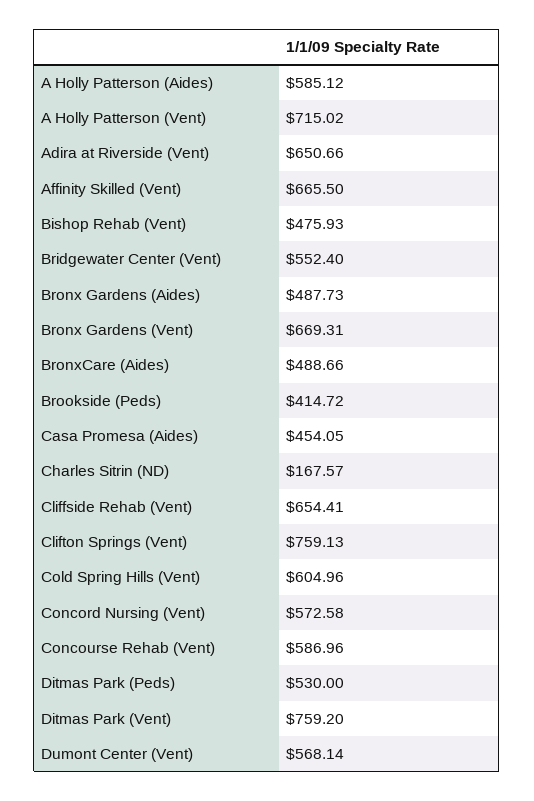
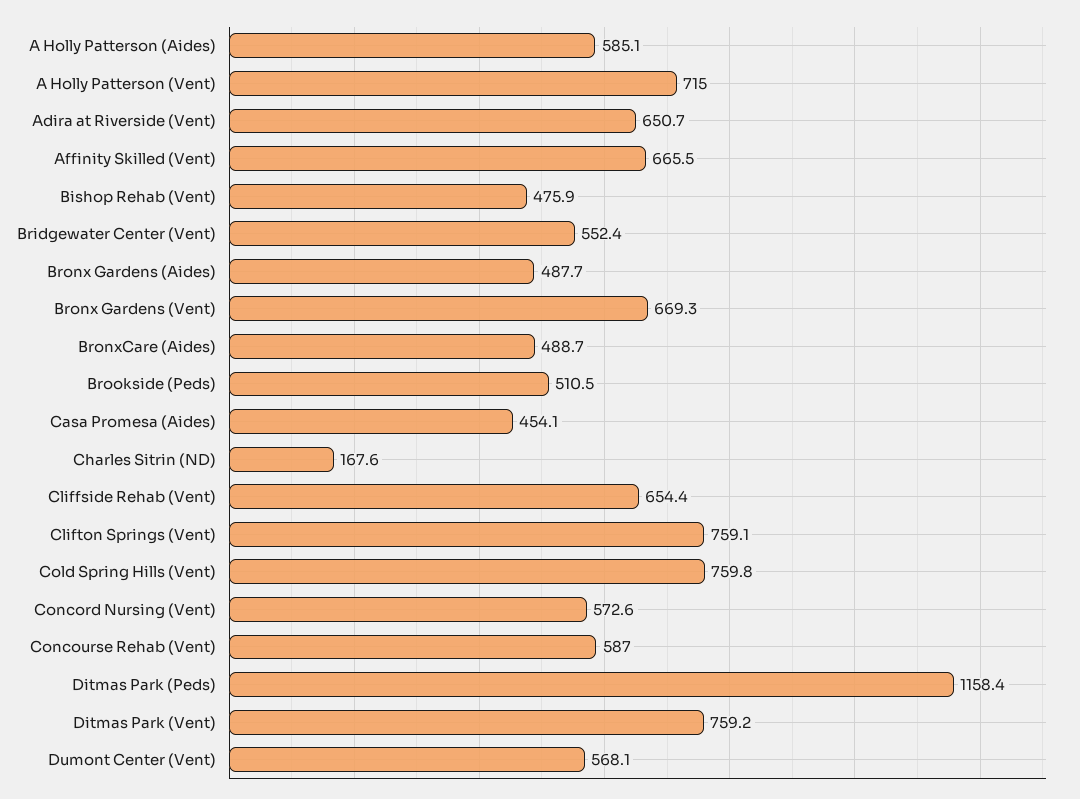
  {
    "A Holly Patterson (Aides)": 585.12,
    "A Holly Patterson (Vent)": 715.02,
    "Adira at Riverside (Vent)": 650.66,
    "Affinity Skilled (Vent)": 665.5,
    "Bishop Rehab (Vent)": 475.93,
    "Bridgewater Center (Vent)": 552.4,
    "Bronx Gardens (Aides)": 487.73,
    "Bronx Gardens (Vent)": 669.31,
    "BronxCare (Aides)": 488.66,
-   "Brookside (Peds)": 414.72,
+   "Brookside (Peds)": 510.5,
    "Casa Promesa (Aides)": 454.05,
    "Charles Sitrin (ND)": 167.57,
    "Cliffside Rehab (Vent)": 654.41,
    "Clifton Springs (Vent)": 759.13,
-   "Cold Spring Hills (Vent)": 604.96,
+   "Cold Spring Hills (Vent)": 759.8,
    "Concord Nursing (Vent)": 572.58,
    "Concourse Rehab (Vent)": 586.96,
-   "Ditmas Park (Peds)": 530,
+   "Ditmas Park (Peds)": 1158.4,
    "Ditmas Park (Vent)": 759.2,
    "Dumont Center (Vent)": 568.14
  }

